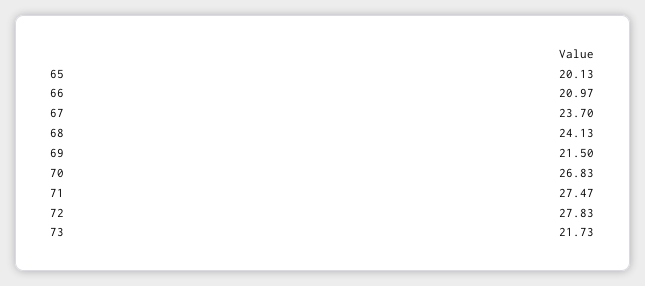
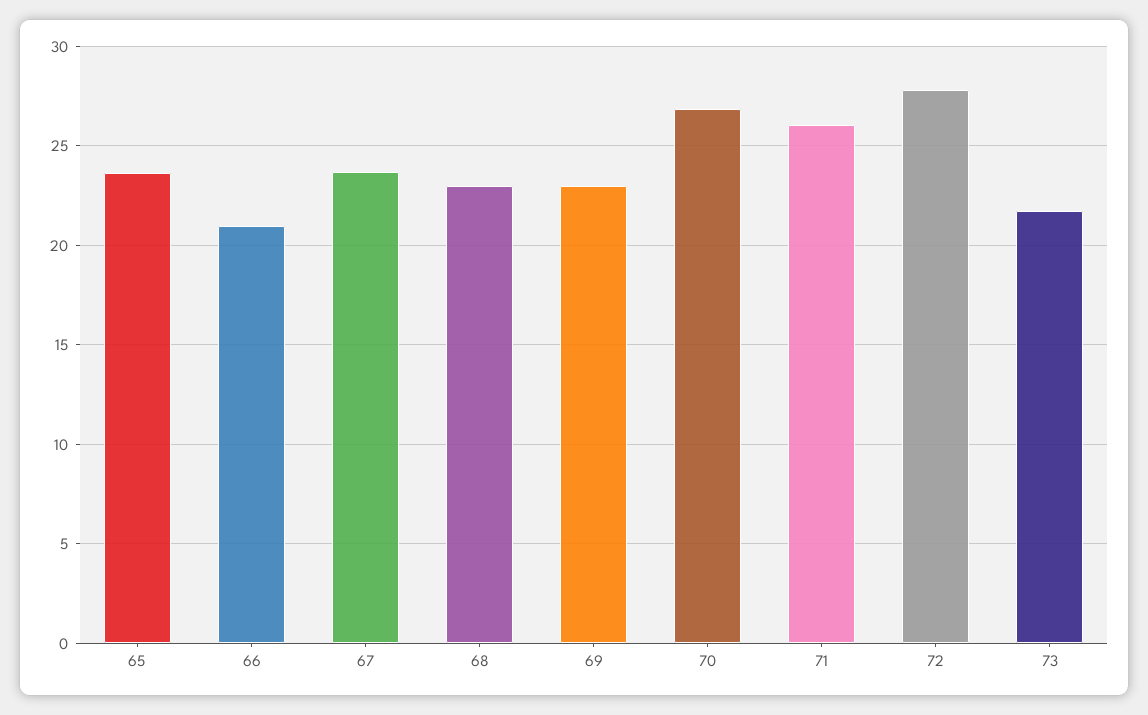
  {
-   "65": 20.13,
+   "65": 23.5,
    "66": 20.97,
    "67": 23.7,
-   "68": 24.13,
+   "68": 23,
-   "69": 21.5,
+   "69": 23,
    "70": 26.83,
-   "71": 27.47,
+   "71": 26,
    "72": 27.83,
    "73": 21.73
  }

